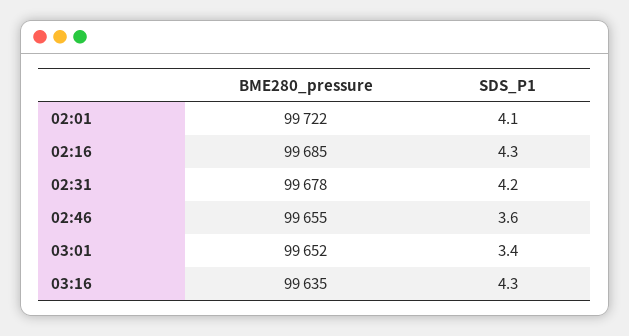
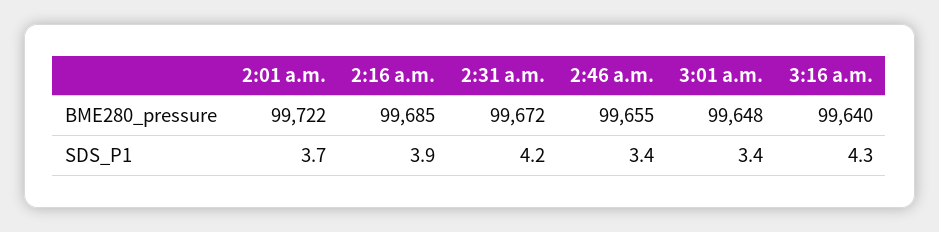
  {
    "BME280_pressure": {
      "02:01": 99722,
      "02:16": 99685,
-     "02:31": 99678,
+     "02:31": 99672,
      "02:46": 99655,
-     "03:01": 99652,
+     "03:01": 99648,
-     "03:16": 99635
+     "03:16": 99640
    },
    "SDS_P1": {
-     "02:01": 4.1,
+     "02:01": 3.7,
-     "02:16": 4.3,
+     "02:16": 3.9,
      "02:31": 4.2,
-     "02:46": 3.6,
+     "02:46": 3.4,
      "03:01": 3.4,
      "03:16": 4.3
    }
  }

